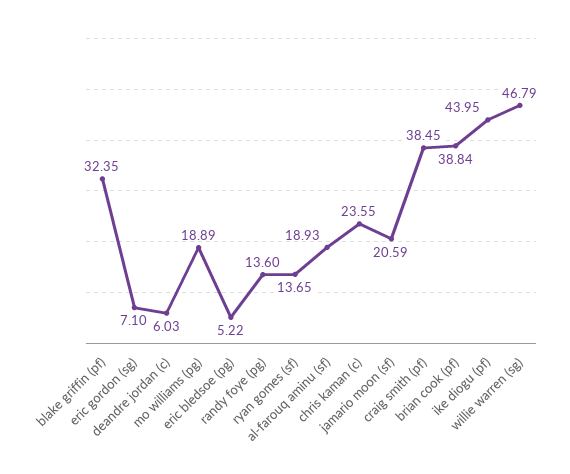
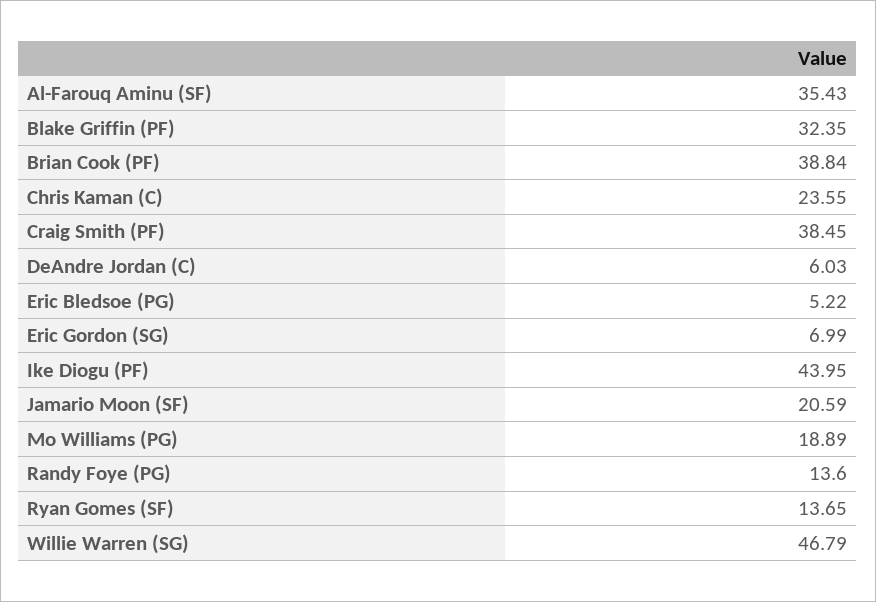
  {
    "blake griffin (pf)": 32.35,
-   "eric gordon (sg)": 7.1,
+   "eric gordon (sg)": 6.99,
    "deandre jordan (c)": 6.03,
    "mo williams (pg)": 18.89,
    "eric bledsoe (pg)": 5.22,
    "randy foye (pg)": 13.6,
    "ryan gomes (sf)": 13.65,
-   "al-farouq aminu (sf)": 18.93,
+   "al-farouq aminu (sf)": 35.43,
    "chris kaman (c)": 23.55,
    "jamario moon (sf)": 20.59,
    "craig smith (pf)": 38.45,
    "brian cook (pf)": 38.84,
    "ike diogu (pf)": 43.95,
    "willie warren (sg)": 46.79
  }

